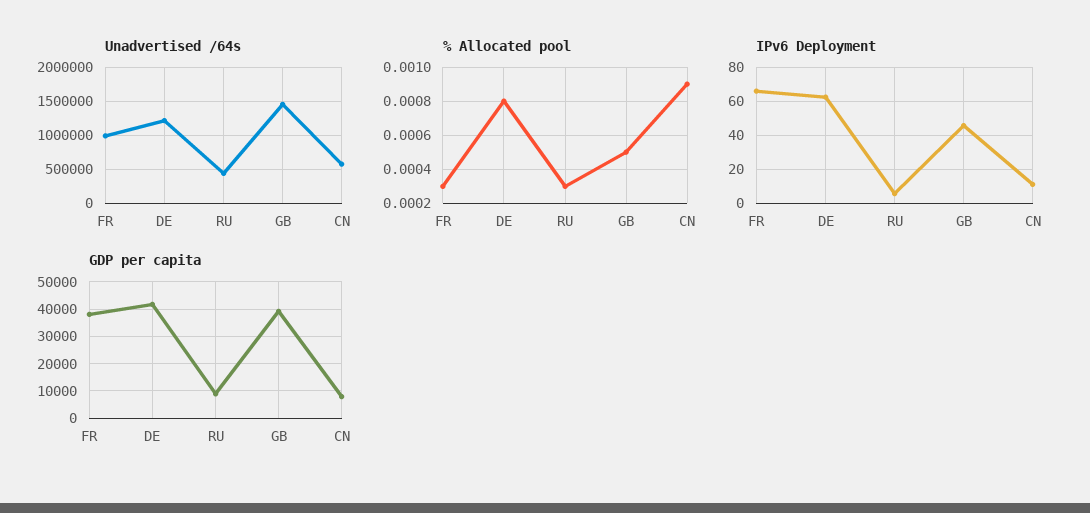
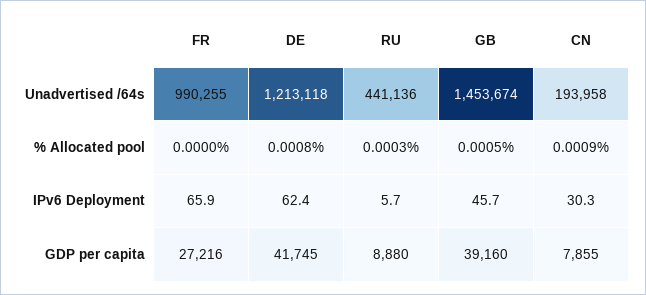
  {
    "Unadvertised /64s": {
      "FR": 990255,
      "DE": 1213118,
      "RU": 441136,
      "GB": 1453674,
-     "CN": 600000
+     "CN": 193958
    },
    "% Allocated pool": {
-     "FR": 0.0003,
+     "FR": 0,
      "DE": 0.0008,
      "RU": 0.0003,
      "GB": 0.0005,
      "CN": 0.0009
    },
    "IPv6 Deployment": {
      "FR": 65.9,
      "DE": 62.4,
      "RU": 5.7,
      "GB": 45.7,
-     "CN": 10
+     "CN": 30.3
    },
    "GDP per capita": {
-     "FR": 37500,
+     "FR": 27216,
      "DE": 41745,
      "RU": 8880,
      "GB": 39160,
      "CN": 7855
    }
  }

